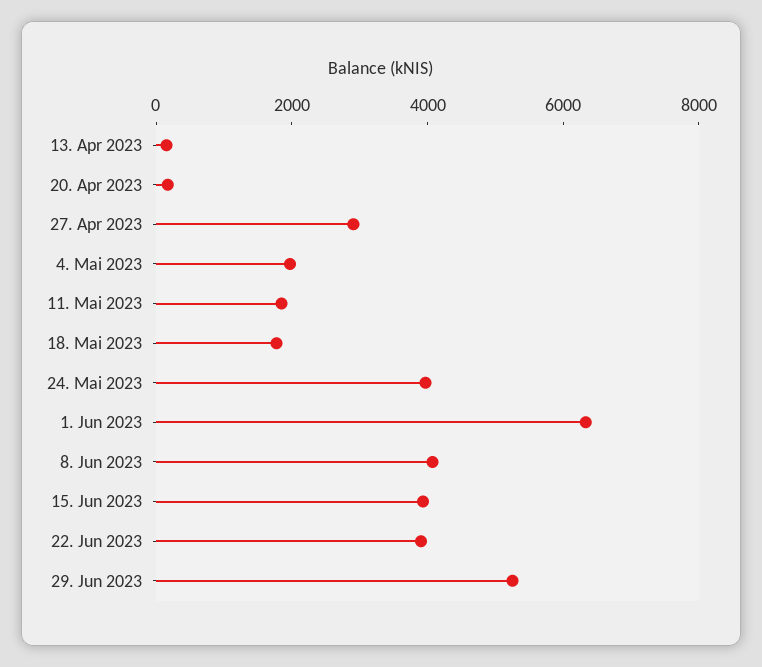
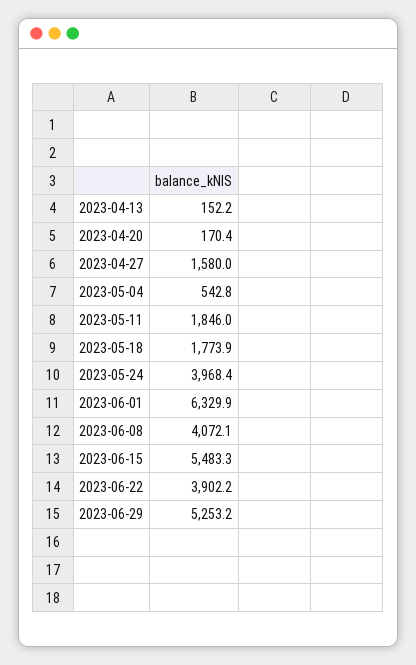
  {
    "13. Apr 2023": 152.2,
    "20. Apr 2023": 170.4,
-   "27. Apr 2023": 3000,
+   "27. Apr 2023": 1580,
-   "4. Mai 2023": 2000,
+   "4. Mai 2023": 542.8,
    "11. Mai 2023": 1846,
    "18. Mai 2023": 1773.9,
    "24. Mai 2023": 3968.4,
    "1. Jun 2023": 6329.9,
    "8. Jun 2023": 4072.1,
-   "15. Jun 2023": 4000,
+   "15. Jun 2023": 5483.3,
    "22. Jun 2023": 3902.2,
    "29. Jun 2023": 5253.2
  }

